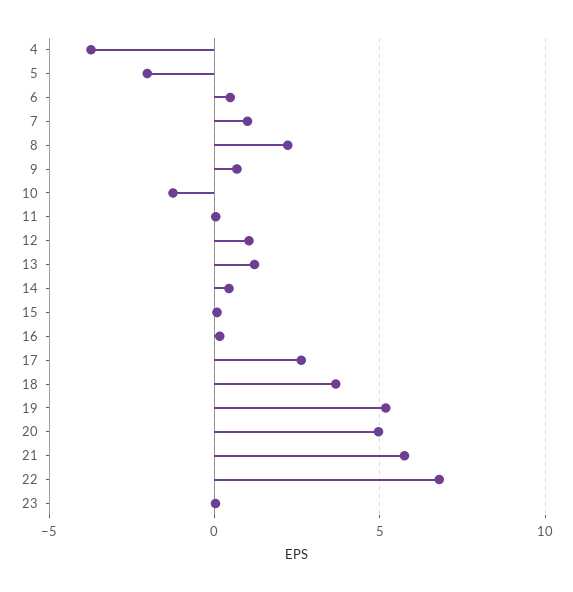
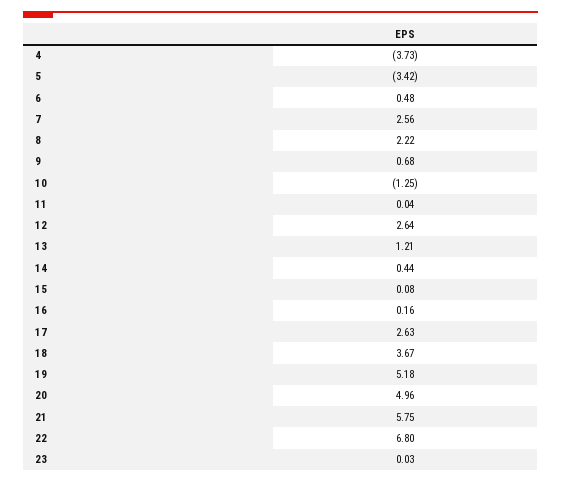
  {
    "4": -3.73,
-   "5": -2,
+   "5": -3.42,
    "6": 0.48,
-   "7": 1,
+   "7": 2.56,
    "8": 2.22,
    "9": 0.68,
    "10": -1.25,
    "11": 0.04,
-   "12": 1,
+   "12": 2.64,
    "13": 1.21,
    "14": 0.44,
    "15": 0.08,
    "16": 0.16,
    "17": 2.63,
    "18": 3.67,
    "19": 5.18,
    "20": 4.96,
    "21": 5.75,
    "22": 6.8,
    "23": 0.03
  }

